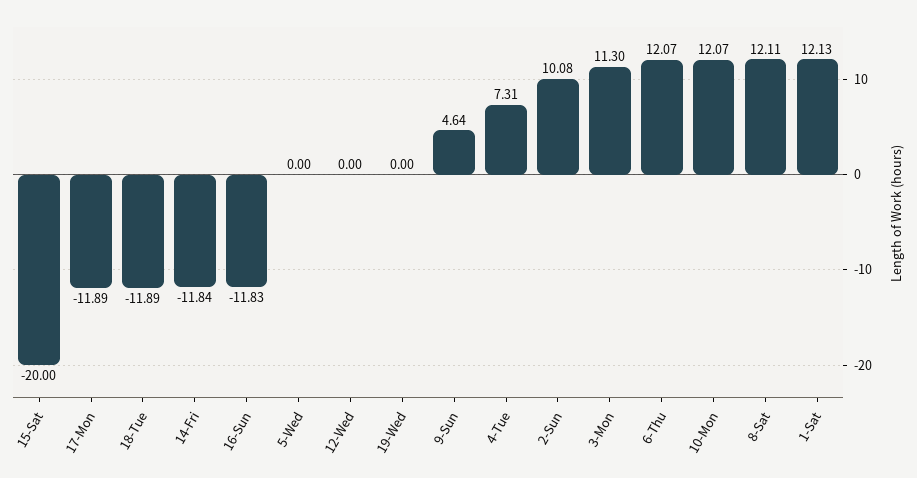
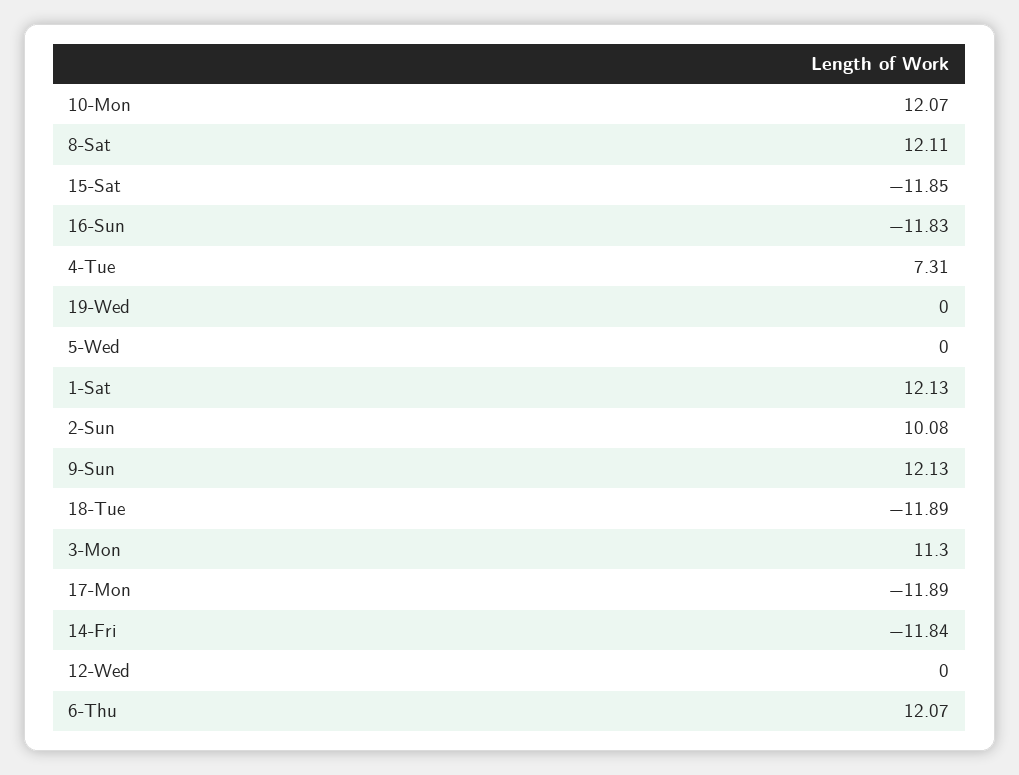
  {
-   "15-Sat": -20,
+   "15-Sat": -11.85,
    "17-Mon": -11.89,
    "18-Tue": -11.89,
    "14-Fri": -11.84,
    "16-Sun": -11.83,
    "5-Wed": 0,
    "12-Wed": 0,
    "19-Wed": 0,
-   "9-Sun": 4.64,
+   "9-Sun": 12.13,
    "4-Tue": 7.31,
    "2-Sun": 10.08,
    "3-Mon": 11.3,
    "6-Thu": 12.07,
    "10-Mon": 12.07,
    "8-Sat": 12.11,
    "1-Sat": 12.13
  }

